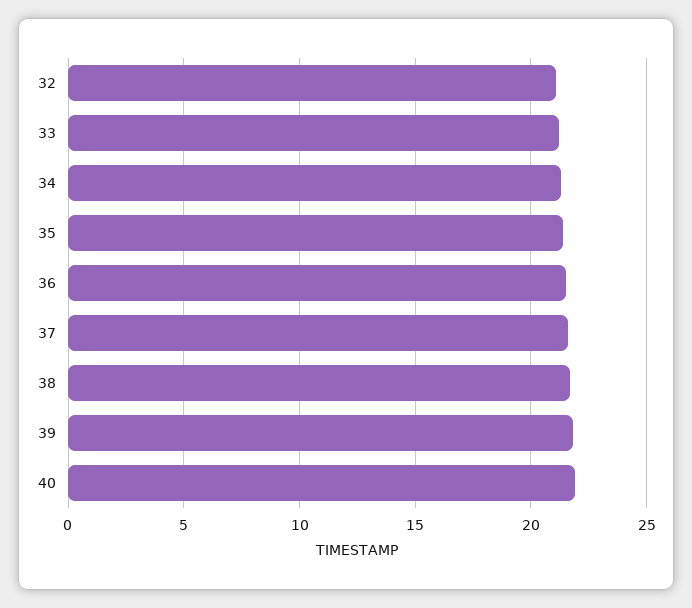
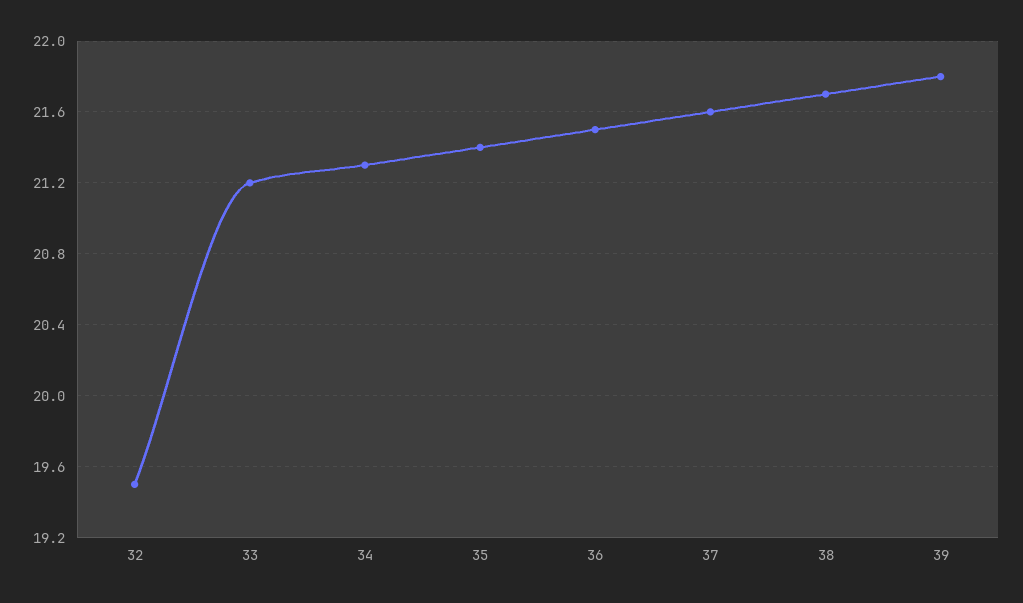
  {
-   "32": 21,
+   "32": 19.5,
    "33": 21.2,
    "34": 21.3,
    "35": 21.4,
    "36": 21.5,
    "37": 21.6,
    "38": 21.7,
-   "39": 21.8,
+   "39": 21.8
-   "40": 22
  }

